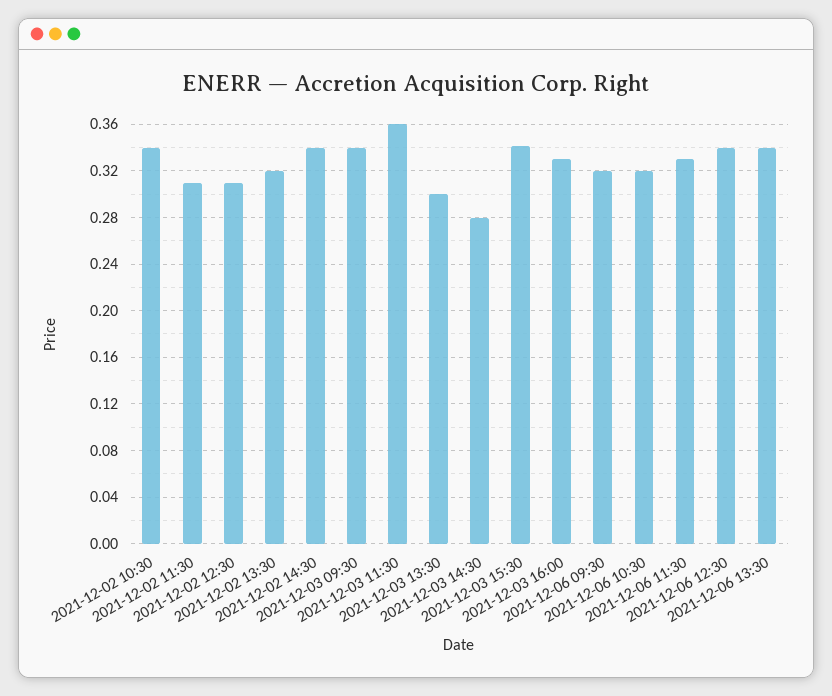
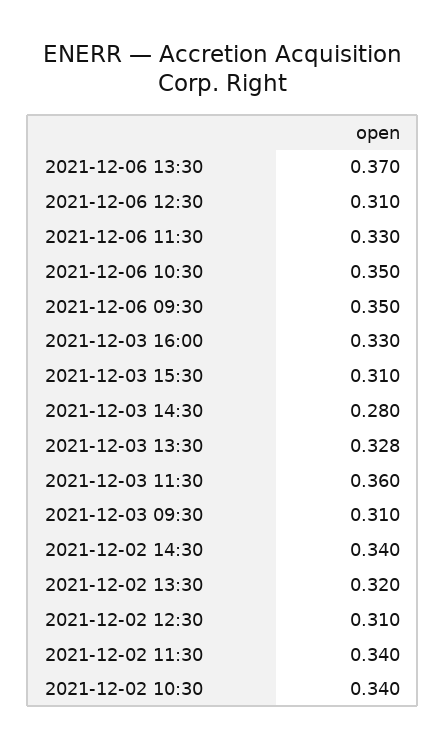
  {
    "2021-12-02 10:30": 0.34,
-   "2021-12-02 11:30": 0.31,
+   "2021-12-02 11:30": 0.34,
    "2021-12-02 12:30": 0.31,
    "2021-12-02 13:30": 0.32,
    "2021-12-02 14:30": 0.34,
-   "2021-12-03 09:30": 0.34,
+   "2021-12-03 09:30": 0.31,
    "2021-12-03 11:30": 0.36,
-   "2021-12-03 13:30": 0.3,
+   "2021-12-03 13:30": 0.328,
    "2021-12-03 14:30": 0.28,
-   "2021-12-03 15:30": 0.34,
+   "2021-12-03 15:30": 0.31,
    "2021-12-03 16:00": 0.33,
-   "2021-12-06 09:30": 0.32,
+   "2021-12-06 09:30": 0.35,
-   "2021-12-06 10:30": 0.32,
+   "2021-12-06 10:30": 0.35,
    "2021-12-06 11:30": 0.33,
-   "2021-12-06 12:30": 0.34,
+   "2021-12-06 12:30": 0.31,
-   "2021-12-06 13:30": 0.34
+   "2021-12-06 13:30": 0.37
  }

